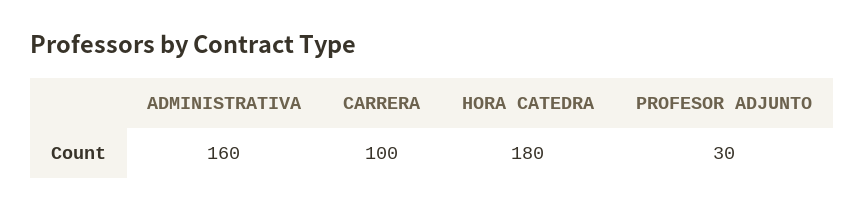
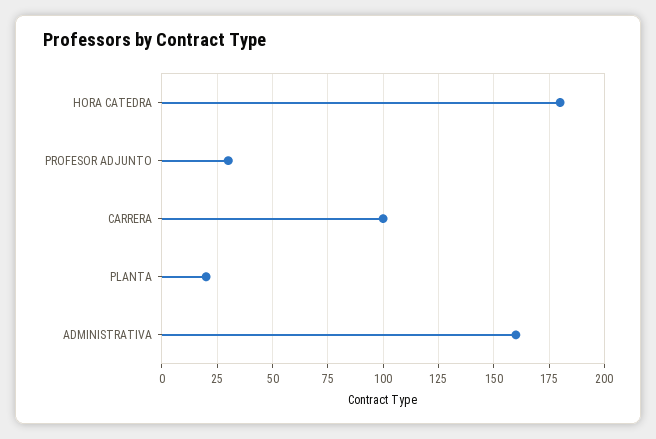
  {
    "ADMINISTRATIVA": 160,
    "CARRERA": 100,
    "HORA CATEDRA": 180,
-   "PROFESOR ADJUNTO": 30
+   "PROFESOR ADJUNTO": 30,
+   "PLANTA": 20
  }

